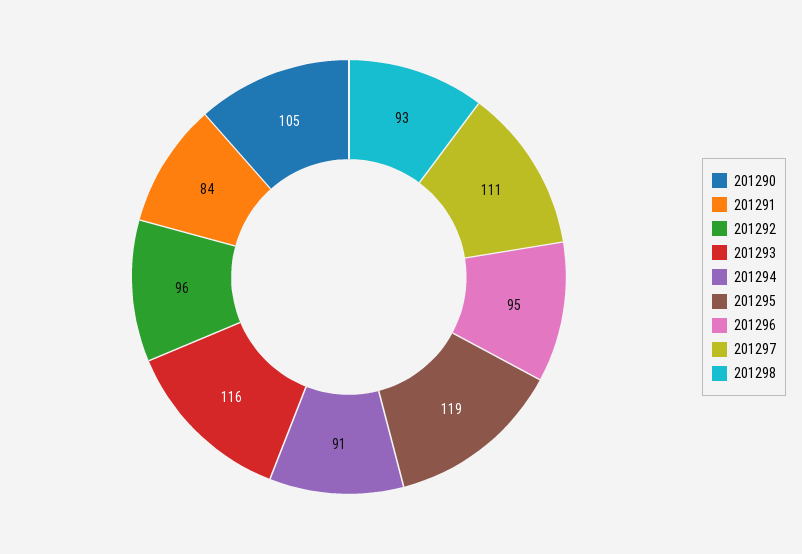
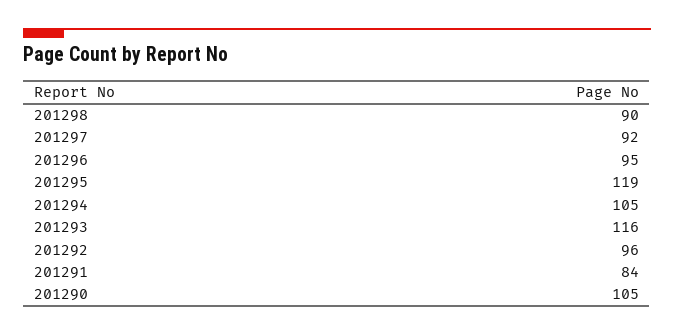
  {
    "201290": 105,
    "201291": 84,
    "201292": 96,
    "201293": 116,
-   "201294": 91,
+   "201294": 105,
    "201295": 119,
    "201296": 95,
-   "201297": 111,
+   "201297": 92,
-   "201298": 93
+   "201298": 90
  }

